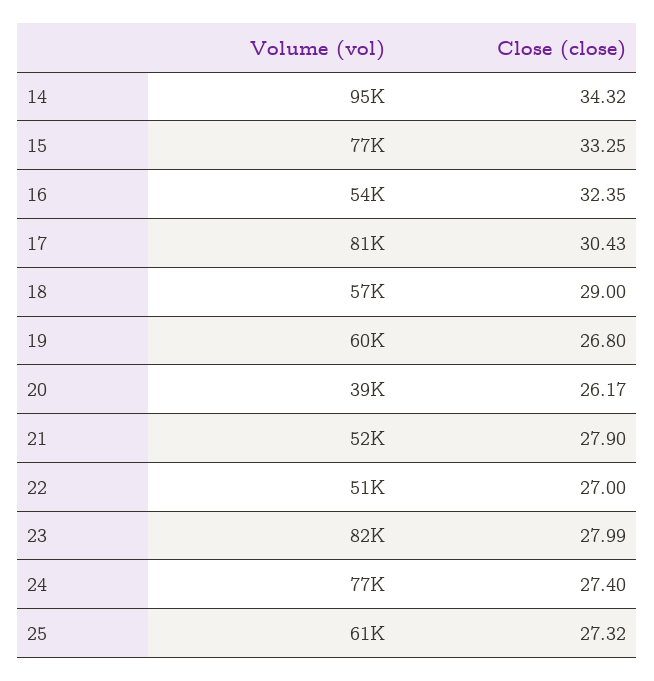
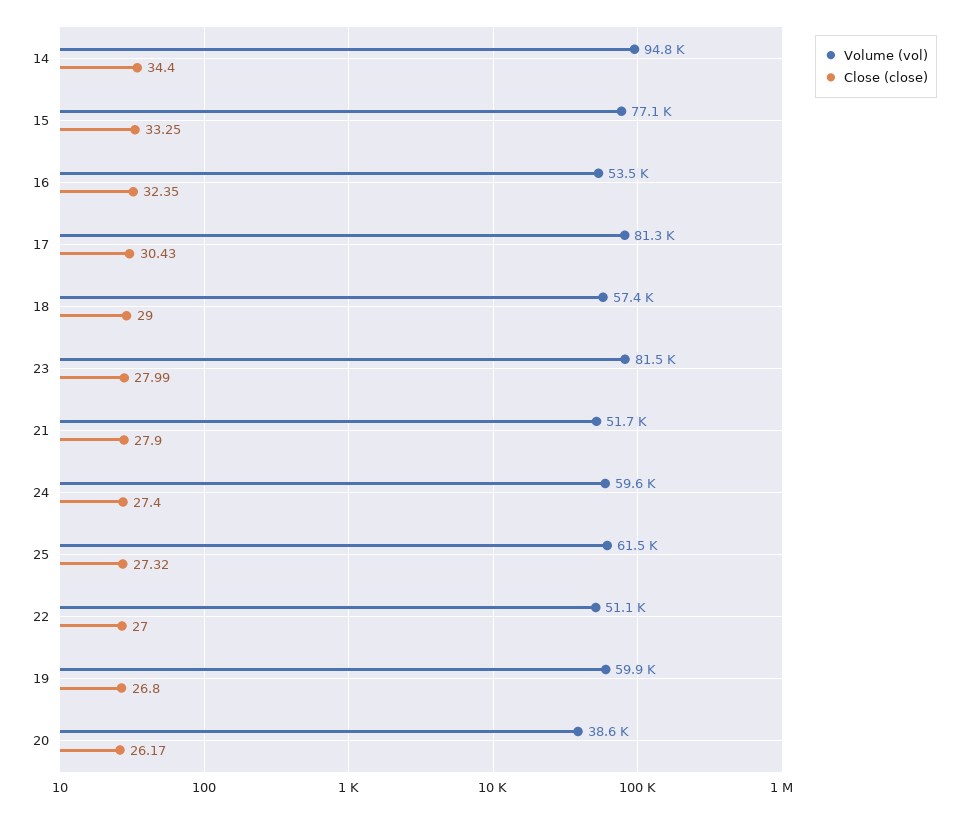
  {
    "Volume (vol)": {
      "14": 94800,
      "15": 77100,
      "16": 53500,
      "17": 81300,
      "18": 57400,
      "19": 59900,
      "20": 38600,
      "21": 51700,
      "22": 51100,
      "23": 81500,
-     "24": 77000,
+     "24": 59600,
      "25": 61500
    },
    "Close (close)": {
-     "14": 34.32,
+     "14": 34.4,
      "15": 33.25,
      "16": 32.35,
      "17": 30.43,
      "18": 29,
      "19": 26.8,
      "20": 26.17,
      "21": 27.9,
      "22": 27,
      "23": 27.99,
      "24": 27.4,
      "25": 27.32
    }
  }

